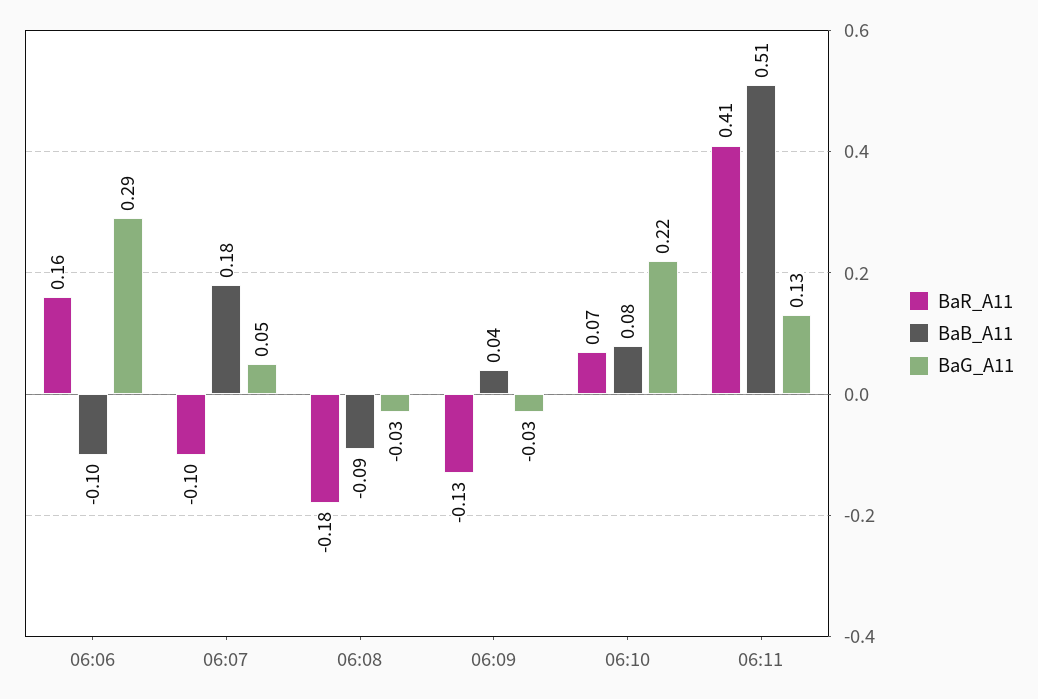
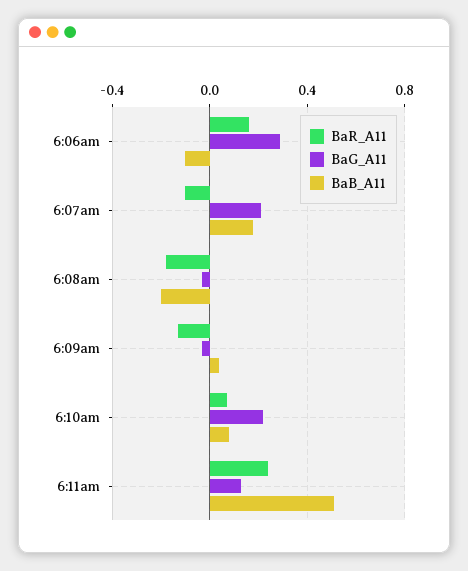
  {
    "BaR_A11": {
      "06:06": 0.16,
      "06:07": -0.1,
      "06:08": -0.18,
      "06:09": -0.13,
      "06:10": 0.07,
-     "06:11": 0.41
+     "06:11": 0.25
    },
    "BaB_A11": {
      "06:06": -0.1,
      "06:07": 0.18,
-     "06:08": -0.09,
+     "06:08": -0.2,
      "06:09": 0.04,
      "06:10": 0.08,
      "06:11": 0.51
    },
    "BaG_A11": {
      "06:06": 0.29,
-     "06:07": 0.05,
+     "06:07": 0.2,
      "06:08": -0.03,
      "06:09": -0.03,
      "06:10": 0.22,
      "06:11": 0.13
    }
  }

